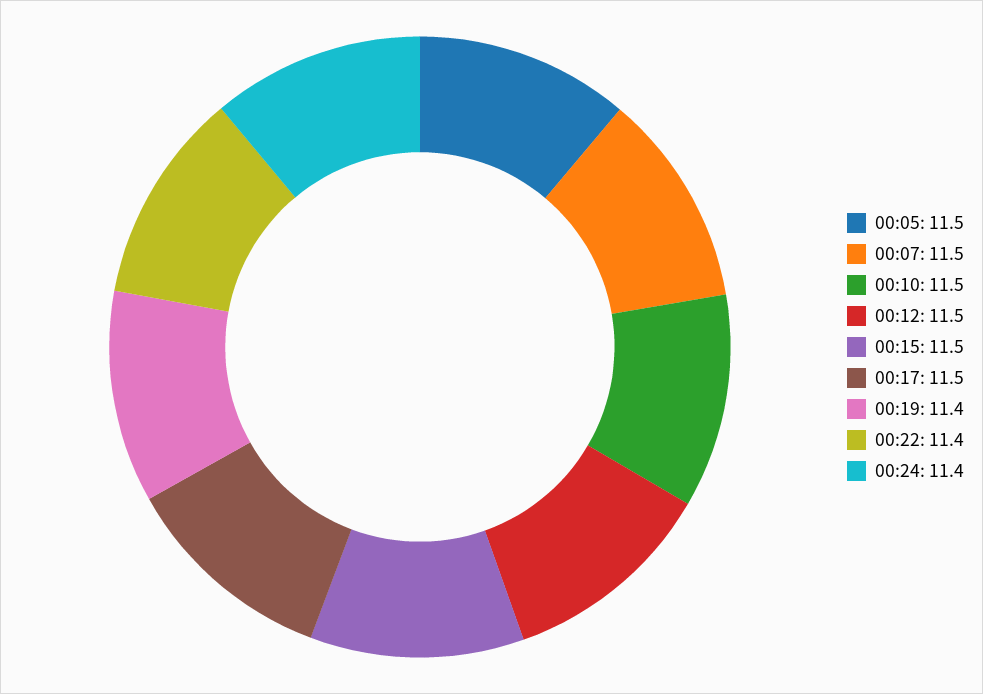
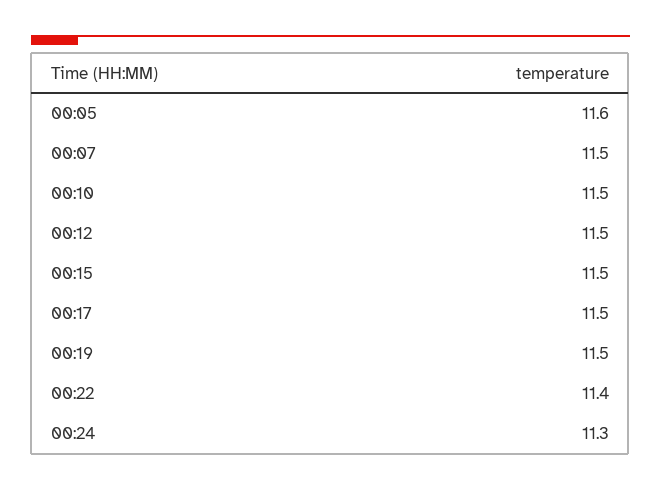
  {
-   "00:05": 11.5,
+   "00:05": 11.6,
    "00:07": 11.5,
    "00:10": 11.5,
    "00:12": 11.5,
    "00:15": 11.5,
    "00:17": 11.5,
-   "00:19": 11.4,
+   "00:19": 11.5,
    "00:22": 11.4,
-   "00:24": 11.4
+   "00:24": 11.3
  }

